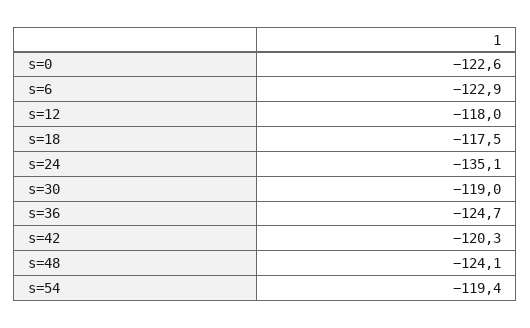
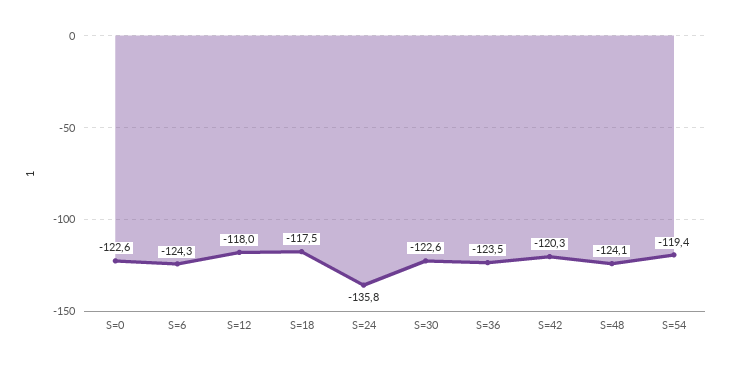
  {
    "s=0": -122.6,
-   "s=6": -122.9,
+   "s=6": -124.3,
    "s=12": -118,
    "s=18": -117.5,
-   "s=24": -135.1,
+   "s=24": -135.8,
-   "s=30": -119,
+   "s=30": -122.6,
-   "s=36": -124.7,
+   "s=36": -123.5,
    "s=42": -120.3,
    "s=48": -124.1,
    "s=54": -119.4
  }

